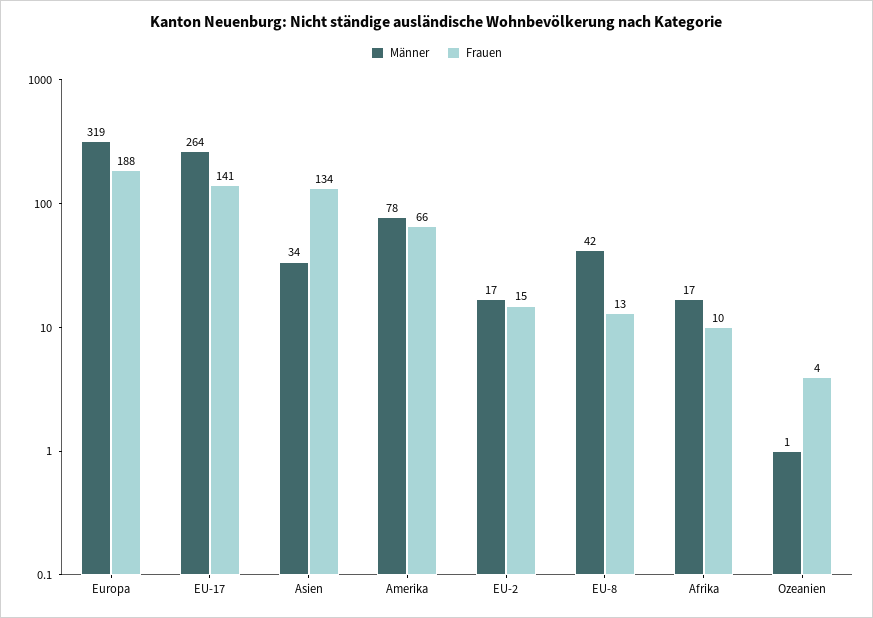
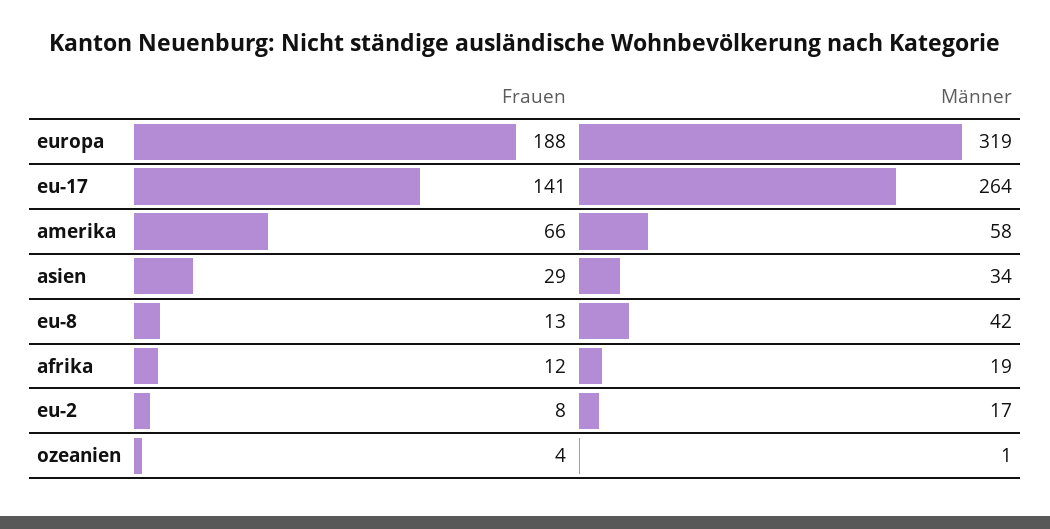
  {
    "Männer": {
      "Europa": 319,
      "EU-17": 264,
      "Asien": 34,
-     "Amerika": 78,
+     "Amerika": 58,
      "EU-2": 17,
      "EU-8": 42,
-     "Afrika": 17,
+     "Afrika": 19,
      "Ozeanien": 1
    },
    "Frauen": {
      "Europa": 188,
      "EU-17": 141,
-     "Asien": 134,
+     "Asien": 29,
      "Amerika": 66,
-     "EU-2": 15,
+     "EU-2": 8,
      "EU-8": 13,
-     "Afrika": 10,
+     "Afrika": 12,
      "Ozeanien": 4
    }
  }

